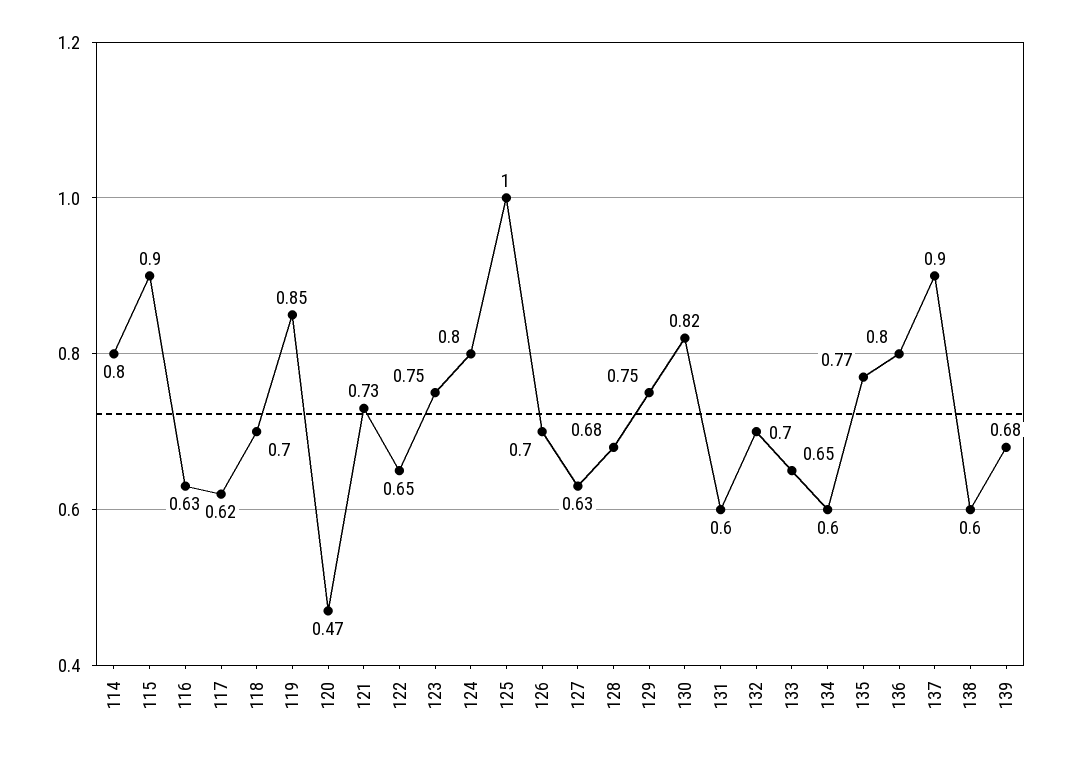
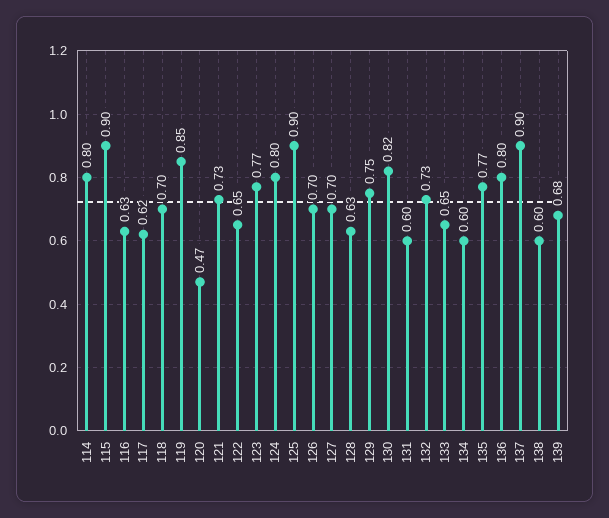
  {
    "114": 0.8,
    "115": 0.9,
    "116": 0.63,
    "117": 0.62,
    "118": 0.7,
    "119": 0.85,
    "120": 0.47,
    "121": 0.73,
    "122": 0.65,
-   "123": 0.75,
+   "123": 0.77,
    "124": 0.8,
-   "125": 1,
+   "125": 0.9,
    "126": 0.7,
-   "127": 0.63,
+   "127": 0.7,
-   "128": 0.68,
+   "128": 0.63,
    "129": 0.75,
    "130": 0.82,
    "131": 0.6,
-   "132": 0.7,
+   "132": 0.73,
    "133": 0.65,
    "134": 0.6,
    "135": 0.77,
    "136": 0.8,
    "137": 0.9,
    "138": 0.6,
    "139": 0.68
  }

